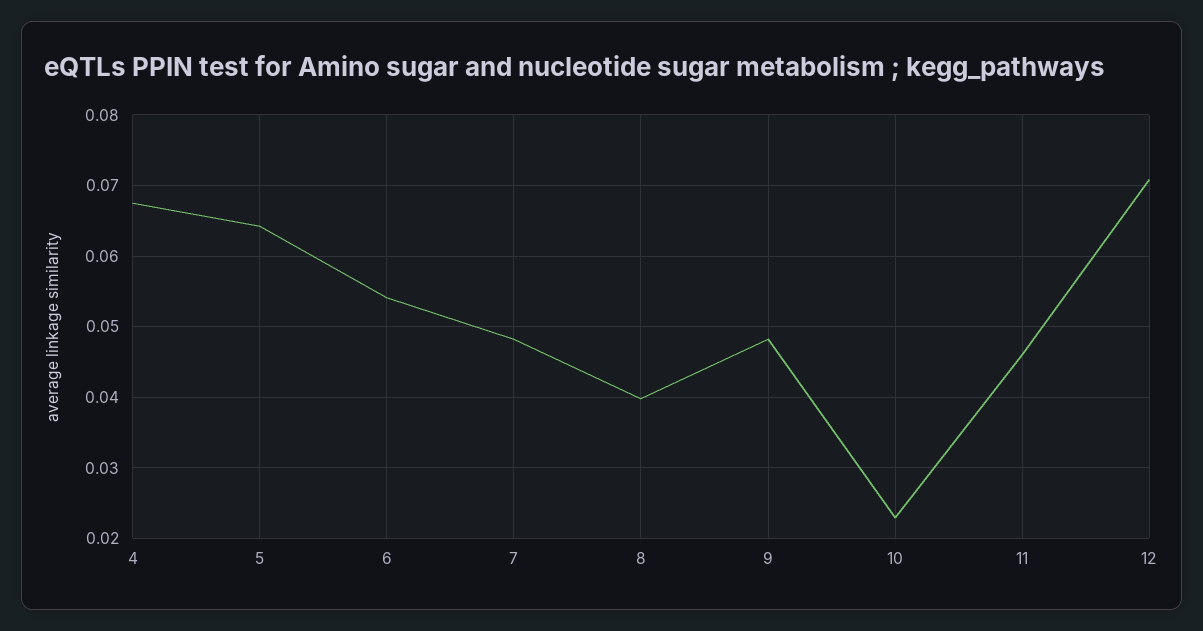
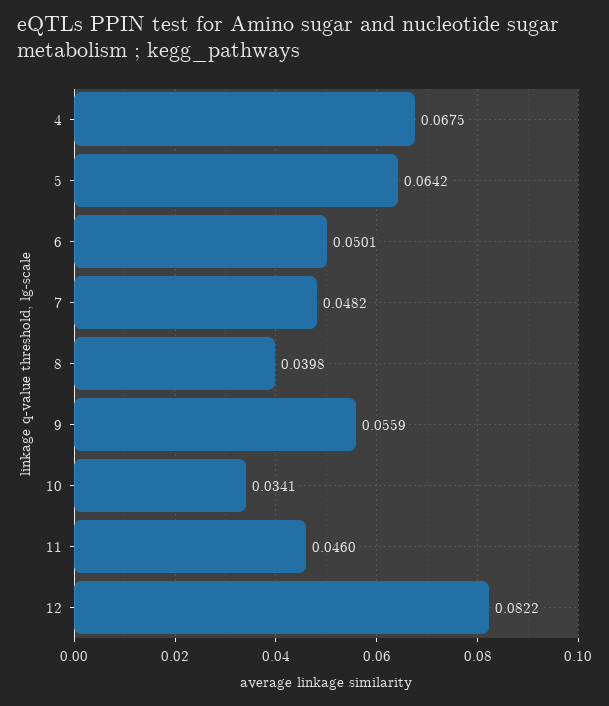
  {
    "4": 0.0675,
    "5": 0.0642,
-   "6": 0.054,
+   "6": 0.0501,
    "7": 0.0482,
    "8": 0.0398,
-   "9": 0.048,
+   "9": 0.0559,
-   "10": 0.023,
+   "10": 0.0341,
    "11": 0.046,
-   "12": 0.071
+   "12": 0.0822
  }

